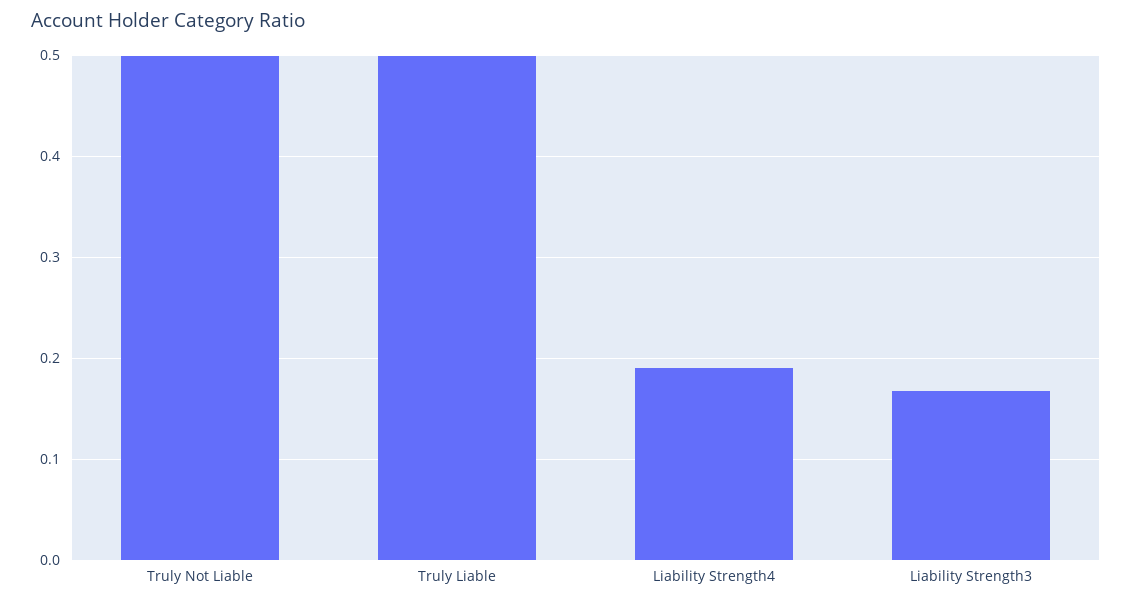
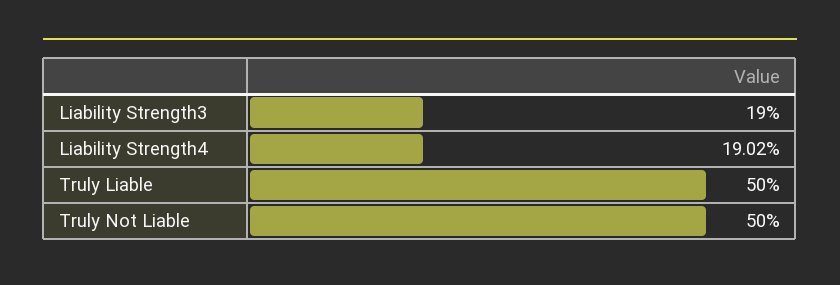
  {
    "Truly Not Liable": 0.5,
    "Truly Liable": 0.5,
    "Liability Strength4": 0.1902,
-   "Liability Strength3": 0.17
+   "Liability Strength3": 0.19
  }

